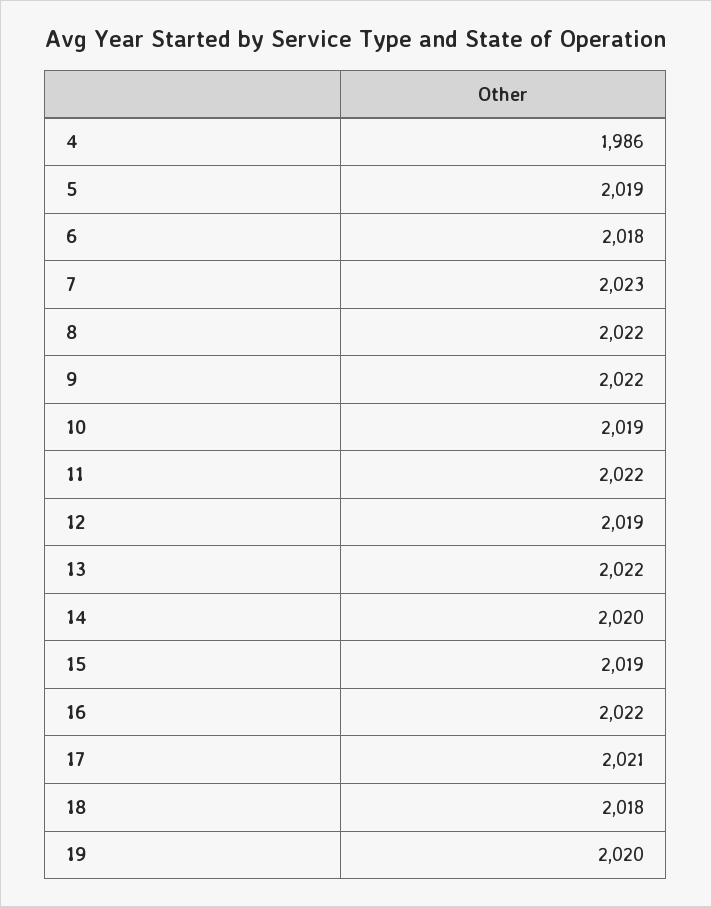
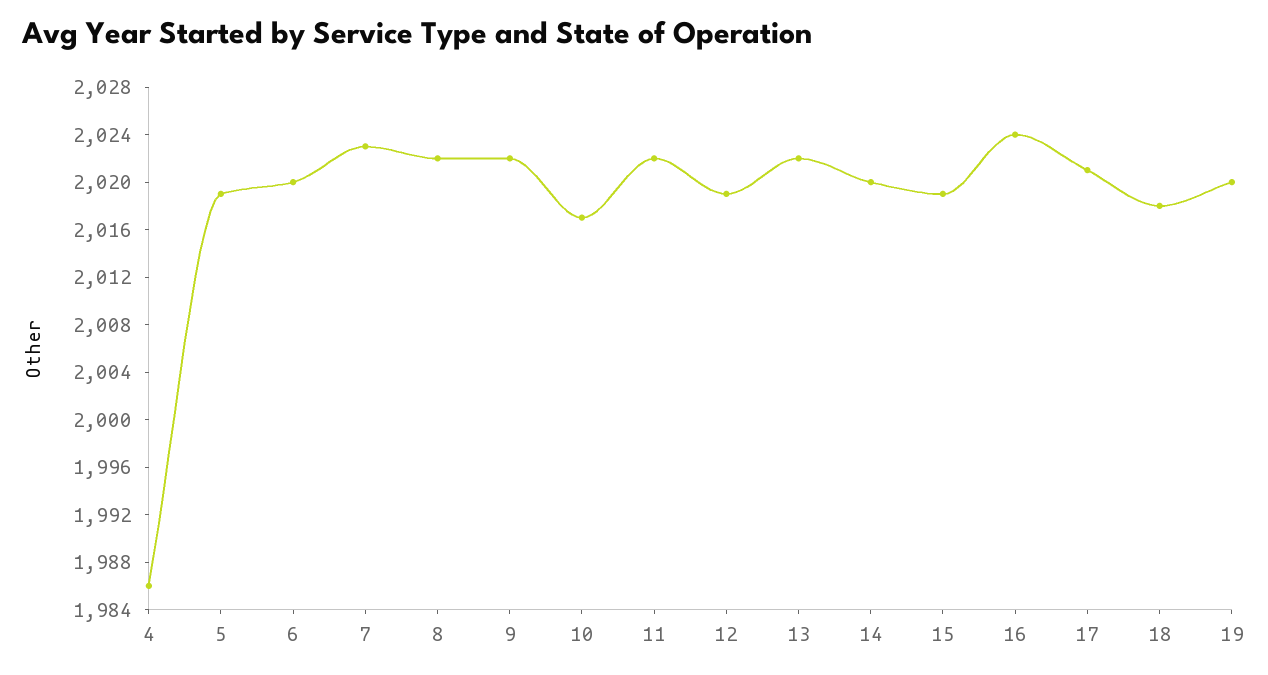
  {
    "4": 1986,
    "5": 2019,
-   "6": 2018,
+   "6": 2020,
    "7": 2023,
    "8": 2022,
    "9": 2022,
-   "10": 2019,
+   "10": 2017,
    "11": 2022,
    "12": 2019,
    "13": 2022,
    "14": 2020,
    "15": 2019,
-   "16": 2022,
+   "16": 2024,
    "17": 2021,
    "18": 2018,
    "19": 2020
  }

